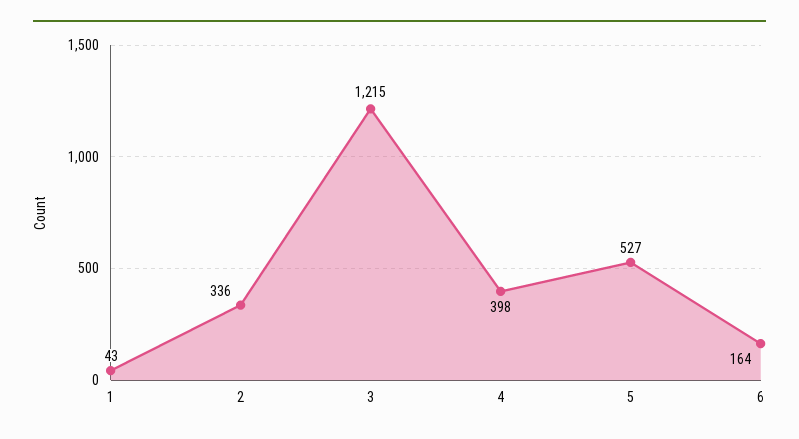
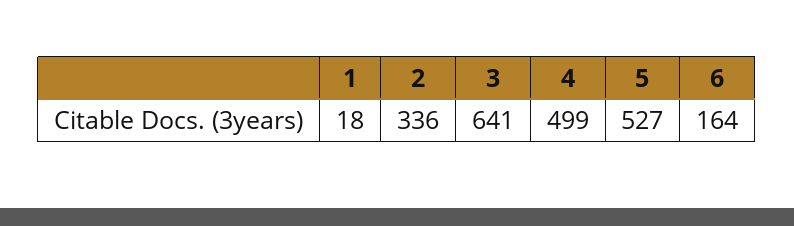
  {
-   "1": 43,
+   "1": 18,
    "2": 336,
-   "3": 1215,
+   "3": 641,
-   "4": 398,
+   "4": 499,
    "5": 527,
    "6": 164
  }

